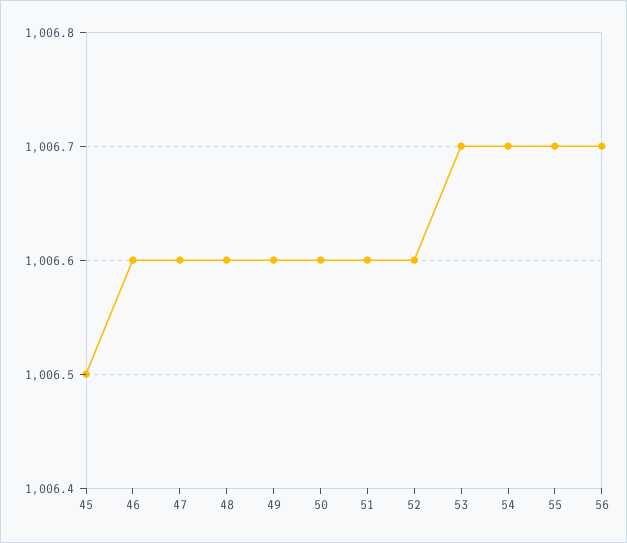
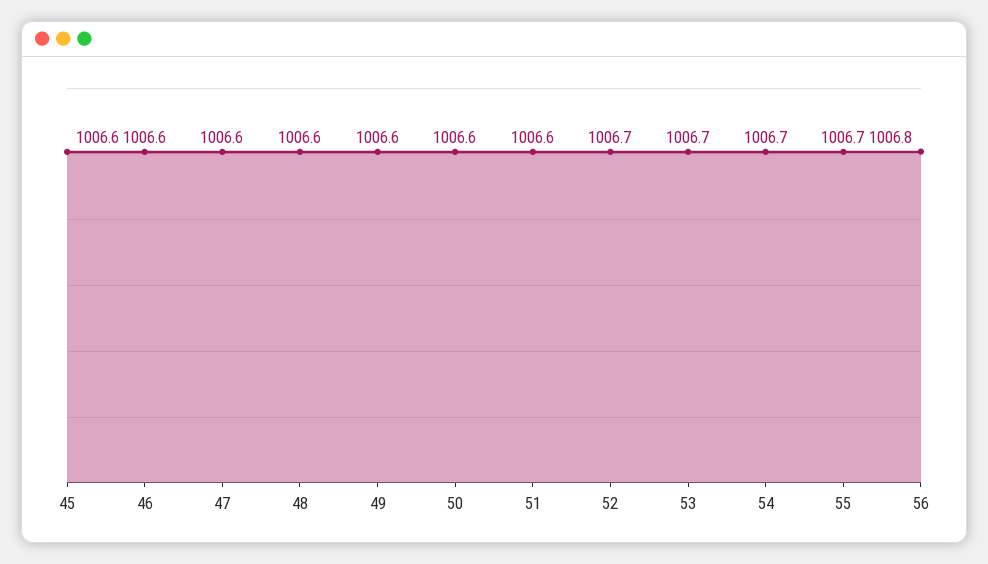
  {
-   "45": 1006.5,
+   "45": 1006.6,
    "46": 1006.6,
    "47": 1006.6,
    "48": 1006.6,
    "49": 1006.6,
    "50": 1006.6,
    "51": 1006.6,
-   "52": 1006.6,
+   "52": 1006.7,
    "53": 1006.7,
    "54": 1006.7,
    "55": 1006.7,
-   "56": 1006.7
+   "56": 1006.8
  }

